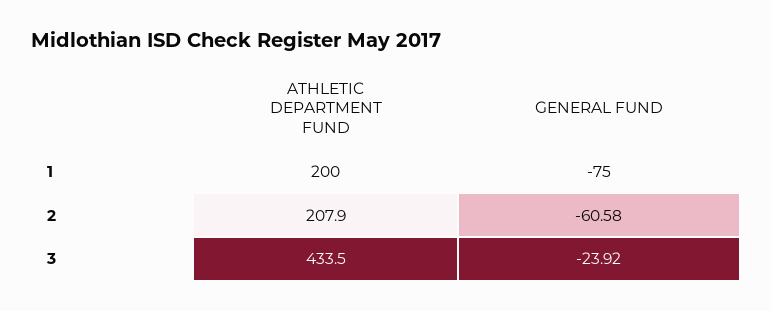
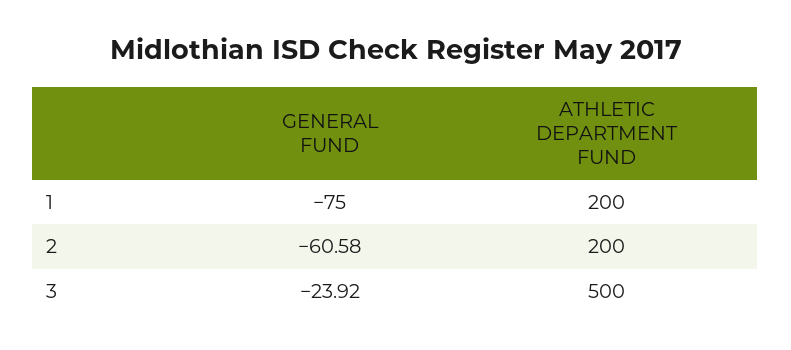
  {
    "ATHLETIC DEPARTMENT FUND": {
      "1": 200,
-     "2": 207.9,
+     "2": 200,
-     "3": 433.5
+     "3": 500
    },
    "GENERAL FUND": {
      "1": -75,
      "2": -60.58,
      "3": -23.92
    }
  }

